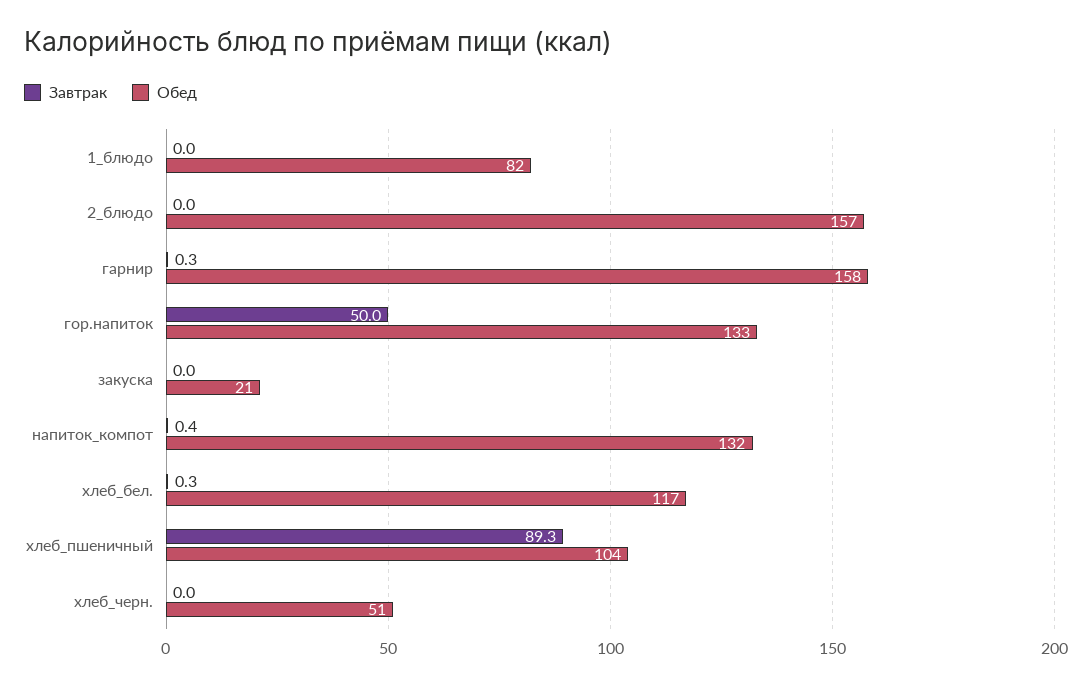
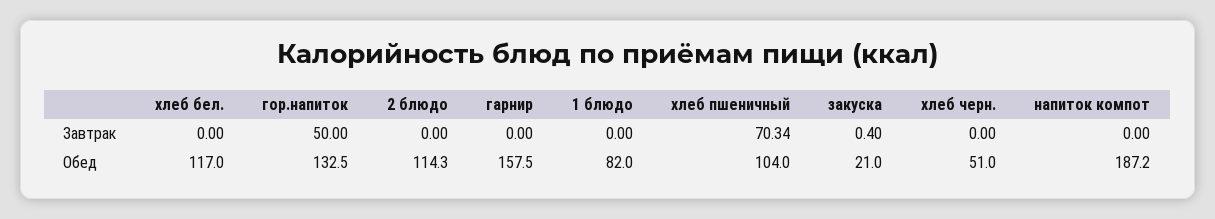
  {
    "Завтрак": {
      "1_блюдо": 0,
      "2_блюдо": 0,
-     "гарнир": 0.3,
+     "гарнир": 0,
      "гор.напиток": 50,
-     "закуска": 0,
+     "закуска": 0.4,
-     "напиток_компот": 0.4,
+     "напиток_компот": 0,
-     "хлеб_бел.": 0.3,
+     "хлеб_бел.": 0,
-     "хлеб_пшеничный": 89.3,
+     "хлеб_пшеничный": 70.34,
      "хлеб_черн.": 0
    },
    "Обед": {
      "1_блюдо": 82,
-     "2_блюдо": 157,
+     "2_блюдо": 114.3,
      "гарнир": 157.5,
      "гор.напиток": 132.5,
      "закуска": 21,
-     "напиток_компот": 132,
+     "напиток_компот": 187.2,
      "хлеб_бел.": 117,
      "хлеб_пшеничный": 104,
      "хлеб_черн.": 51
    }
  }

